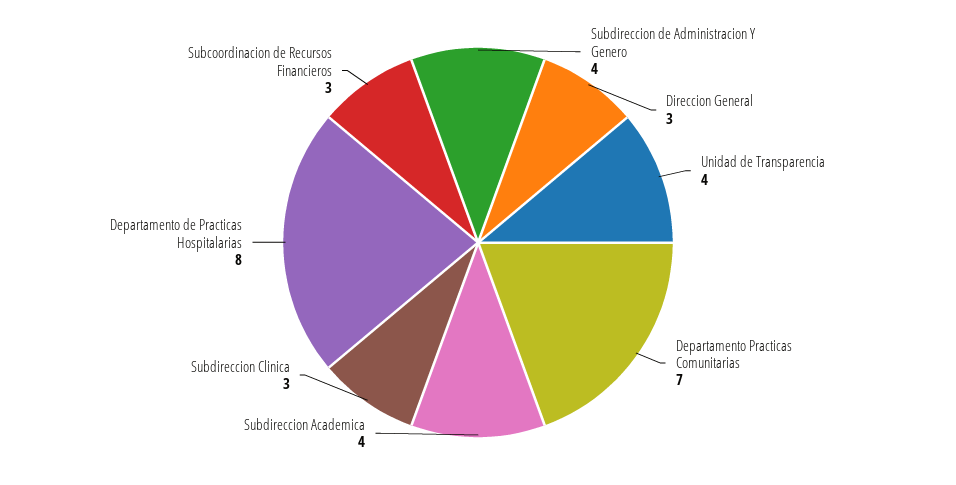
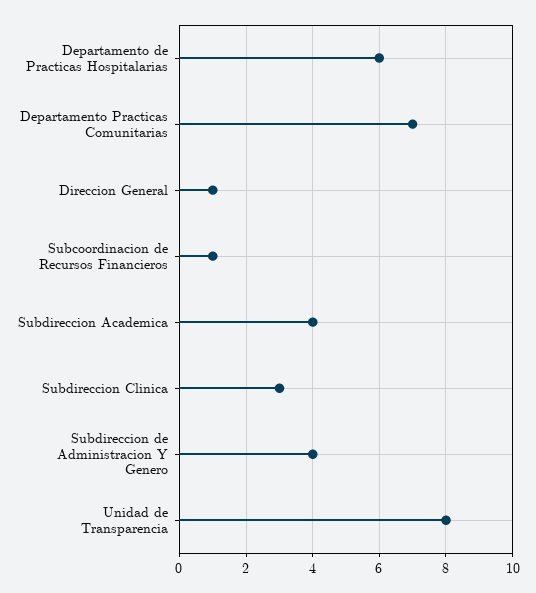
  {
    "Subdireccion de Administracion Y Genero": 4,
-   "Direccion General": 3,
+   "Direccion General": 1,
-   "Unidad de Transparencia": 4,
+   "Unidad de Transparencia": 8,
    "Departamento Practicas Comunitarias": 7,
    "Subdireccion Academica": 4,
    "Subdireccion Clinica": 3,
-   "Departamento de Practicas Hospitalarias": 8,
+   "Departamento de Practicas Hospitalarias": 6,
-   "Subcoordinacion de Recursos Financieros": 3
+   "Subcoordinacion de Recursos Financieros": 1
  }

